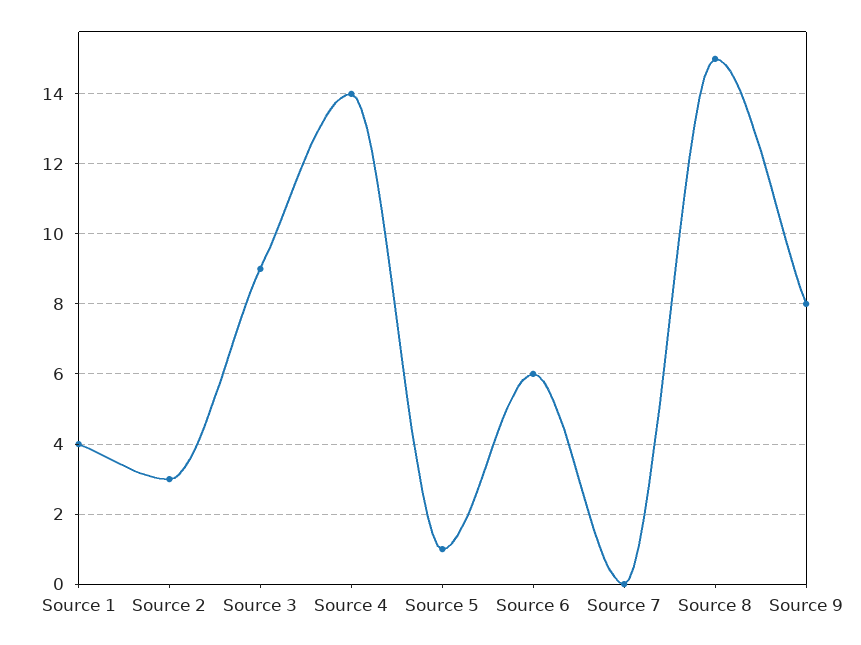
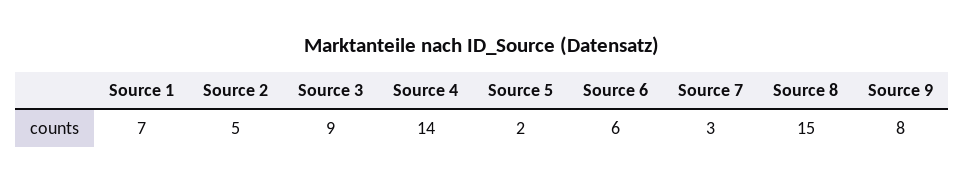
  {
-   "Source 1": 4,
+   "Source 1": 7,
-   "Source 2": 3,
+   "Source 2": 5,
    "Source 3": 9,
    "Source 4": 14,
-   "Source 5": 1,
+   "Source 5": 2,
    "Source 6": 6,
-   "Source 7": 0,
+   "Source 7": 3,
    "Source 8": 15,
    "Source 9": 8
  }

